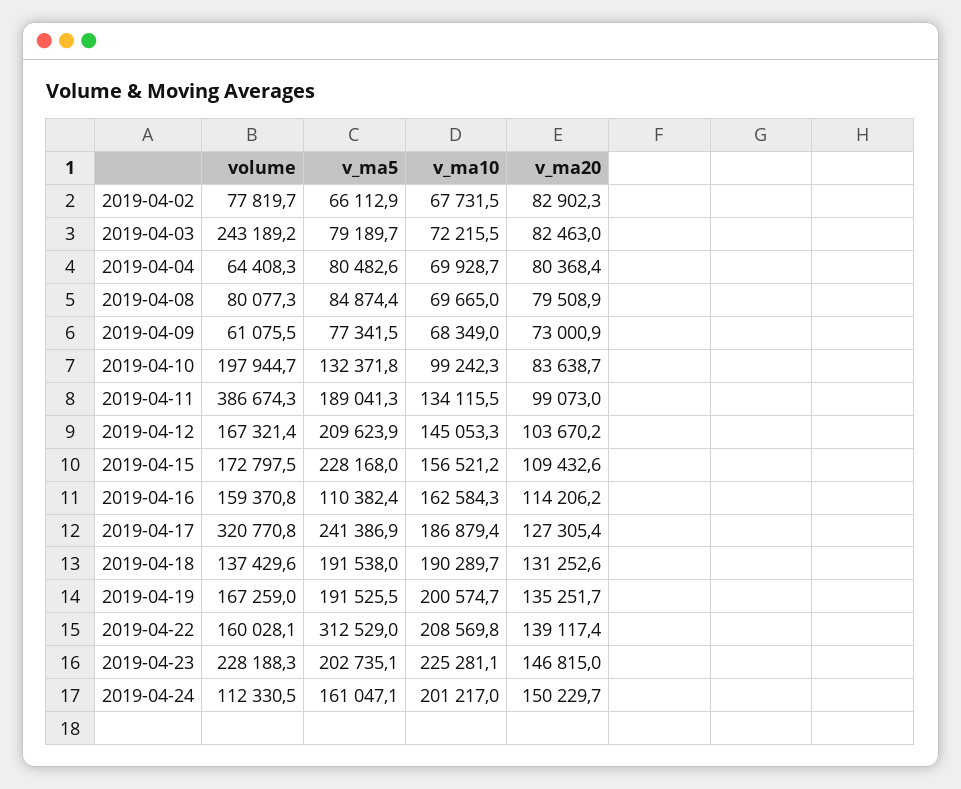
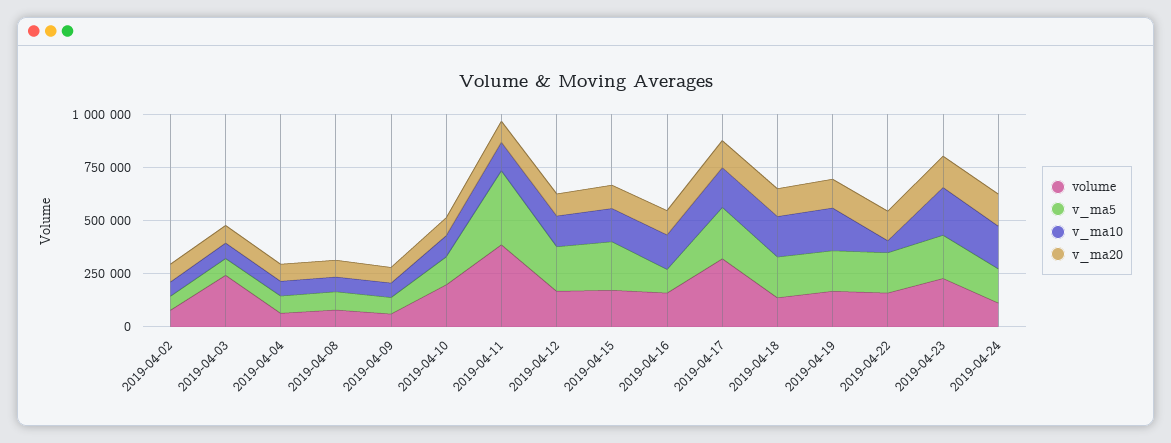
  {
    "volume": {
      "2019-04-02": 77819.7,
      "2019-04-03": 243189.2,
      "2019-04-04": 64408.3,
      "2019-04-08": 80077.3,
      "2019-04-09": 61075.5,
      "2019-04-10": 197944.7,
      "2019-04-11": 386674.3,
      "2019-04-12": 167321.4,
      "2019-04-15": 172797.5,
      "2019-04-16": 159370.8,
      "2019-04-17": 320770.8,
      "2019-04-18": 137429.6,
      "2019-04-19": 167259,
      "2019-04-22": 160028.1,
      "2019-04-23": 228188.3,
      "2019-04-24": 112330.5
    },
    "v_ma5": {
      "2019-04-02": 66112.9,
      "2019-04-03": 79189.7,
      "2019-04-04": 80482.6,
      "2019-04-08": 84874.4,
      "2019-04-09": 77341.5,
      "2019-04-10": 132371.8,
-     "2019-04-11": 189041.3,
+     "2019-04-11": 350000,
      "2019-04-12": 209623.9,
      "2019-04-15": 228168,
      "2019-04-16": 110382.4,
      "2019-04-17": 241386.9,
      "2019-04-18": 191538,
      "2019-04-19": 191525.5,
-     "2019-04-22": 312529,
+     "2019-04-22": 200000,
      "2019-04-23": 202735.1,
      "2019-04-24": 161047.1
    },
    "v_ma10": {
      "2019-04-02": 67731.5,
      "2019-04-03": 72215.5,
      "2019-04-04": 69928.7,
      "2019-04-08": 69665,
      "2019-04-09": 68349,
      "2019-04-10": 99242.3,
      "2019-04-11": 134115.5,
      "2019-04-12": 145053.3,
      "2019-04-15": 156521.2,
      "2019-04-16": 162584.3,
      "2019-04-17": 186879.4,
      "2019-04-18": 190289.7,
      "2019-04-19": 200574.7,
-     "2019-04-22": 208569.8,
+     "2019-04-22": 50000,
      "2019-04-23": 225281.1,
      "2019-04-24": 201217
    },
    "v_ma20": {
      "2019-04-02": 82902.3,
      "2019-04-03": 82463,
      "2019-04-04": 80368.4,
      "2019-04-08": 79508.9,
      "2019-04-09": 73000.9,
      "2019-04-10": 83638.7,
      "2019-04-11": 99073,
      "2019-04-12": 103670.2,
      "2019-04-15": 109432.6,
      "2019-04-16": 114206.2,
      "2019-04-17": 127305.4,
      "2019-04-18": 131252.6,
      "2019-04-19": 135251.7,
      "2019-04-22": 139117.4,
      "2019-04-23": 146815,
      "2019-04-24": 150229.7
    }
  }

